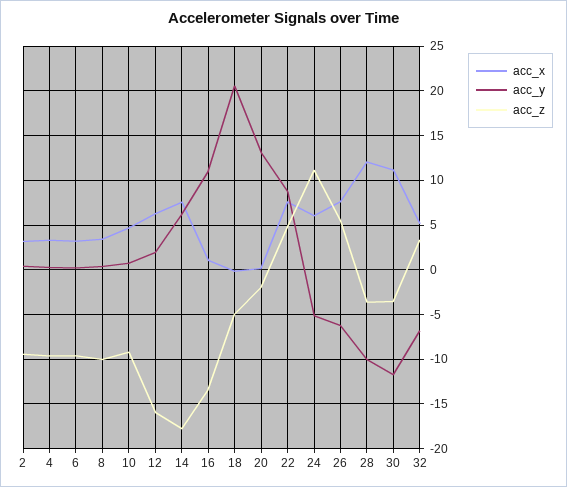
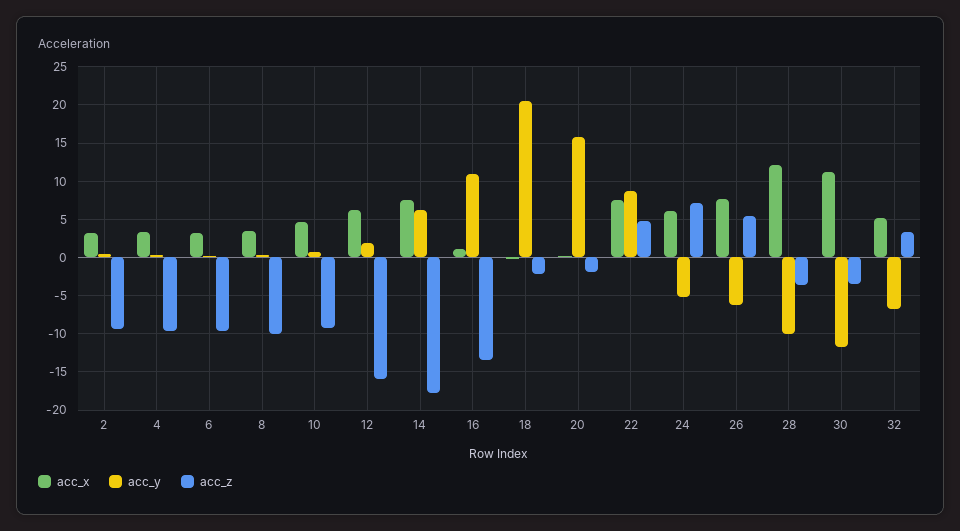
  {
    "acc_x": {
      "2": 3,
      "4": 3,
      "6": 3,
      "8": 3,
      "10": 5,
      "12": 6,
      "14": 8,
      "16": 1,
      "18": 0,
      "20": 0,
      "22": 8,
      "24": 6,
      "26": 8,
      "28": 12,
      "30": 11,
      "32": 5
    },
    "acc_y": {
      "2": 0,
      "4": 0,
      "6": 0,
      "8": 0,
      "10": 1,
      "12": 2,
      "14": 6,
      "16": 11,
      "18": 21,
-     "20": 13,
+     "20": 16,
      "22": 9,
      "24": -5,
      "26": -6,
      "28": -10,
      "30": -12,
      "32": -7
    },
    "acc_z": {
      "2": -9,
      "4": -10,
      "6": -10,
      "8": -10,
      "10": -9,
      "12": -16,
      "14": -18,
      "16": -13,
-     "18": -5,
+     "18": -2,
      "20": -2,
      "22": 5,
-     "24": 11,
+     "24": 7,
      "26": 6,
      "28": -4,
      "30": -4,
      "32": 3
    }
  }

